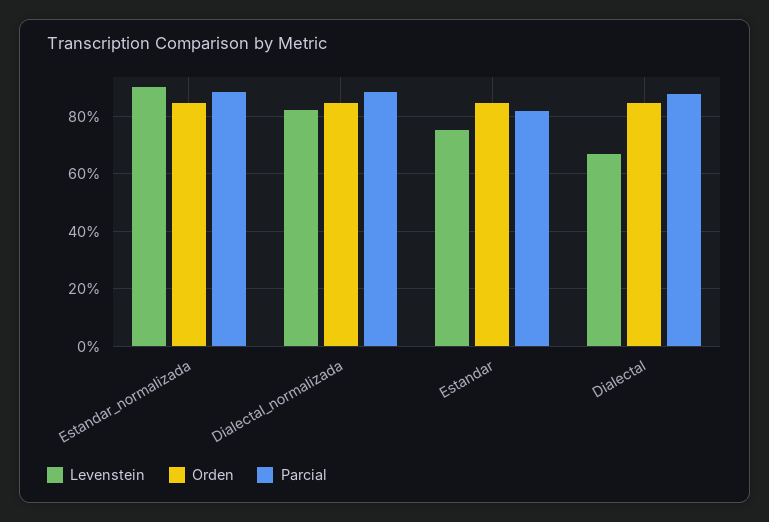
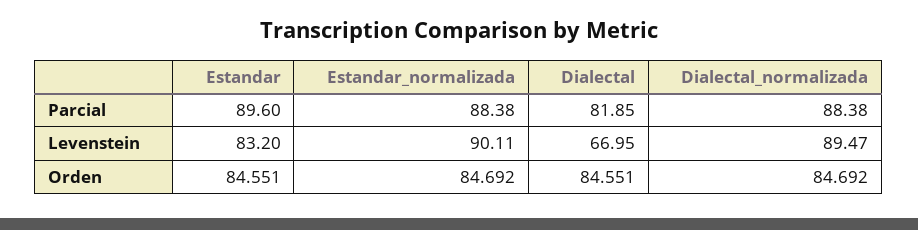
  {
    "Levenstein": {
      "Estandar_normalizada": 90.11,
-     "Dialectal_normalizada": 82.5,
+     "Dialectal_normalizada": 89.47,
-     "Estandar": 75,
+     "Estandar": 83.2,
      "Dialectal": 66.95
    },
    "Orden": {
      "Estandar_normalizada": 84.692,
      "Dialectal_normalizada": 84.692,
      "Estandar": 84.551,
      "Dialectal": 84.551
    },
    "Parcial": {
      "Estandar_normalizada": 88.38,
      "Dialectal_normalizada": 88.38,
-     "Estandar": 82.5,
+     "Estandar": 89.6,
-     "Dialectal": 87.5
+     "Dialectal": 81.85
    }
  }

